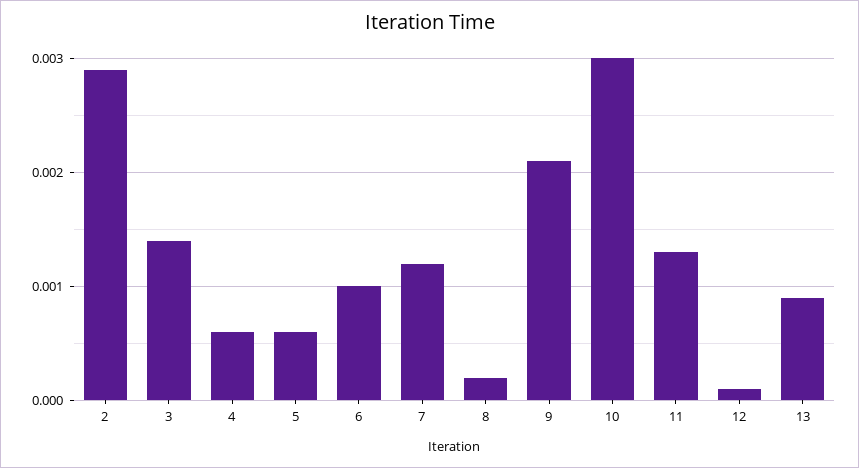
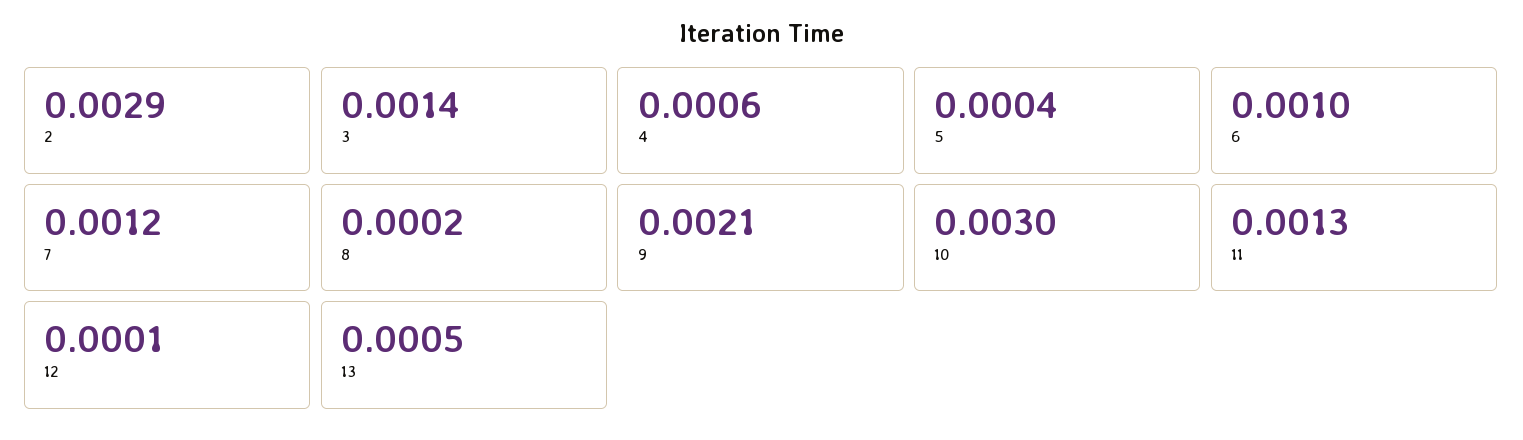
  {
    "2": 0.0029,
    "3": 0.0014,
    "4": 0.0006,
-   "5": 0.0006,
+   "5": 0.0004,
    "6": 0.001,
    "7": 0.0012,
    "8": 0.0002,
    "9": 0.0021,
    "10": 0.003,
    "11": 0.0013,
    "12": 0.0001,
-   "13": 0.0009
+   "13": 0.0005
  }

